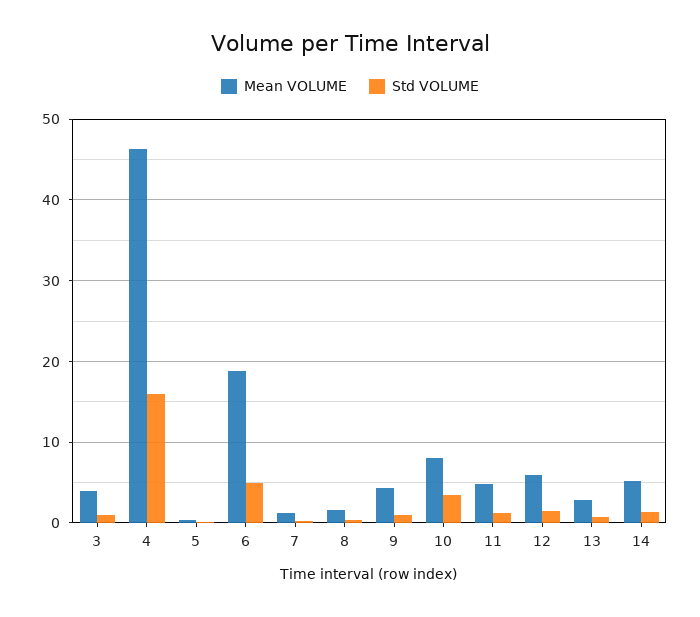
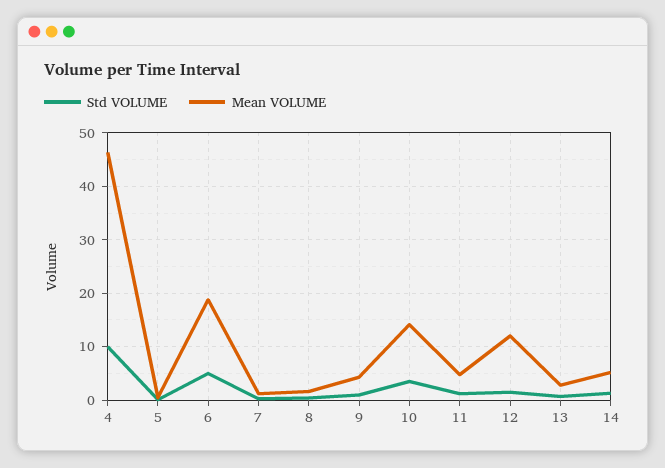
  {
    "Mean VOLUME": {
-     "3": 4,
      "4": 46,
      "5": 0,
      "6": 19,
      "7": 1,
      "8": 2,
      "9": 4,
-     "10": 8,
+     "10": 14,
      "11": 5,
-     "12": 6,
+     "12": 12,
      "13": 3,
      "14": 5
    },
    "Std VOLUME": {
-     "3": 1,
-     "4": 16,
+     "4": 10,
      "5": 0,
      "6": 5,
      "7": 0,
      "8": 0,
      "9": 1,
      "10": 4,
      "11": 1,
      "12": 2,
      "13": 1,
      "14": 1
    }
  }

